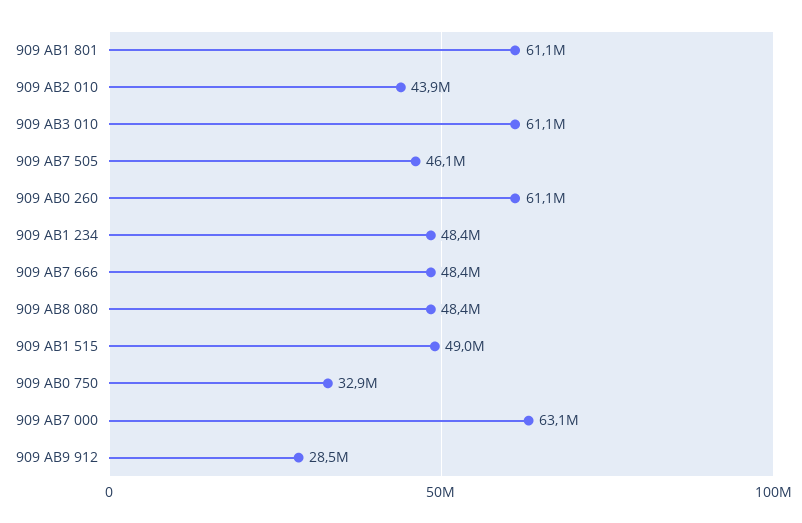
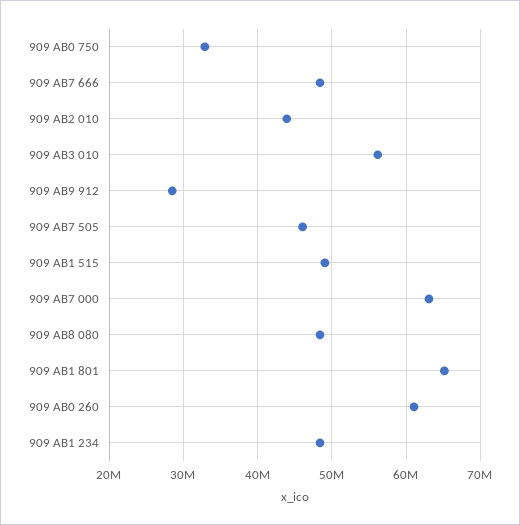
  {
-   "909 AB1 801": 61100000,
+   "909 AB1 801": 65000000,
    "909 AB2 010": 43900000,
-   "909 AB3 010": 61100000,
+   "909 AB3 010": 56000000,
    "909 AB7 505": 46100000,
    "909 AB0 260": 61100000,
    "909 AB1 234": 48400000,
    "909 AB7 666": 48400000,
    "909 AB8 080": 48400000,
    "909 AB1 515": 49000000,
    "909 AB0 750": 32900000,
    "909 AB7 000": 63100000,
    "909 AB9 912": 28500000
  }

